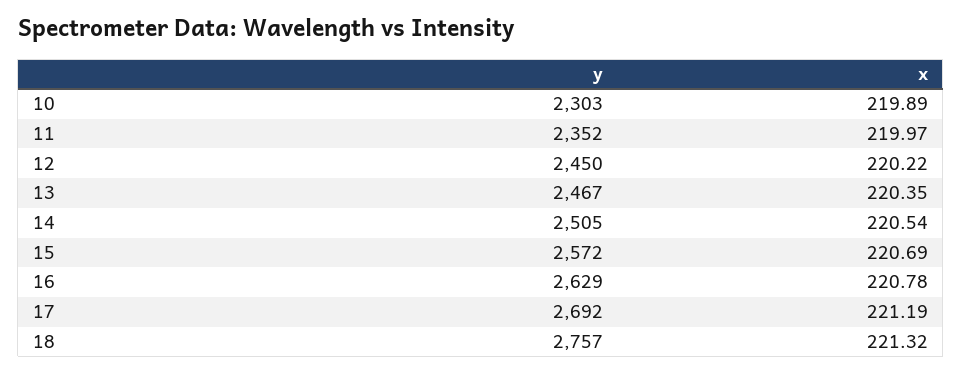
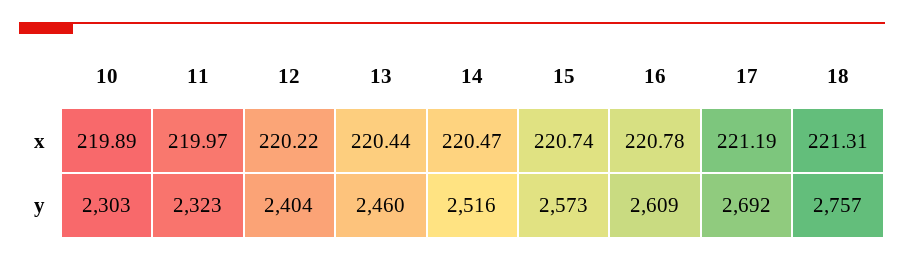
  {
    "y": {
      "10": 2303,
-     "11": 2352,
+     "11": 2323,
-     "12": 2450,
+     "12": 2404,
-     "13": 2467,
+     "13": 2460,
-     "14": 2505,
+     "14": 2516,
-     "15": 2572,
+     "15": 2573,
-     "16": 2629,
+     "16": 2609,
      "17": 2692,
      "18": 2757
    },
    "x": {
      "10": 219.89,
      "11": 219.97,
      "12": 220.22,
-     "13": 220.35,
+     "13": 220.44,
-     "14": 220.54,
+     "14": 220.47,
-     "15": 220.69,
+     "15": 220.74,
      "16": 220.78,
      "17": 221.19,
-     "18": 221.32
+     "18": 221.31
    }
  }

